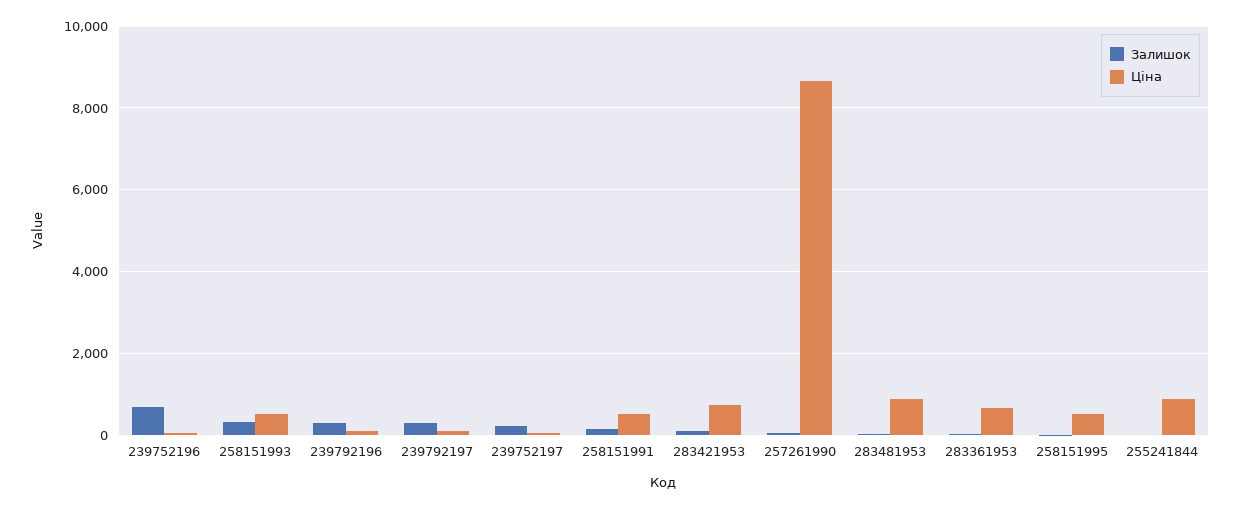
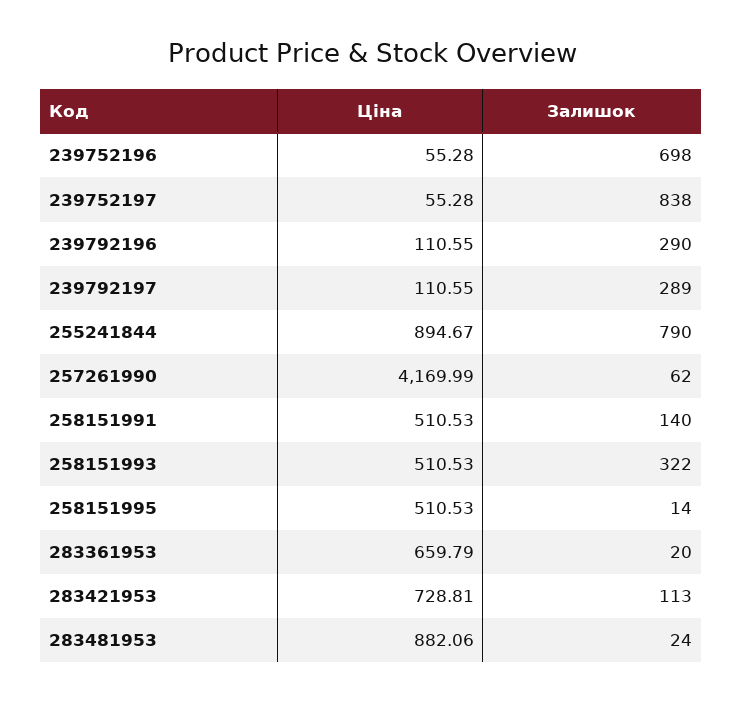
  {
    "Залишок": {
      "239752196": 698,
      "258151993": 322,
      "239792196": 290,
      "239792197": 289,
-     "239752197": 200,
+     "239752197": 838,
      "258151991": 140,
      "283421953": 113,
      "257261990": 62,
      "283481953": 24,
      "283361953": 20,
      "258151995": 14,
-     "255241844": 0
+     "255241844": 790
    },
    "Ціна": {
      "239752196": 55.28,
      "258151993": 510.53,
      "239792196": 110.55,
      "239792197": 110.55,
      "239752197": 55.28,
      "258151991": 510.53,
      "283421953": 728.81,
-     "257261990": 8600,
+     "257261990": 4169.99,
      "283481953": 882.06,
      "283361953": 659.79,
      "258151995": 510.53,
      "255241844": 894.67
    }
  }

